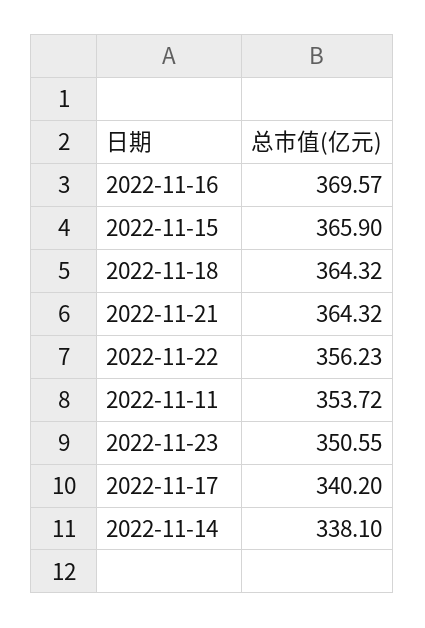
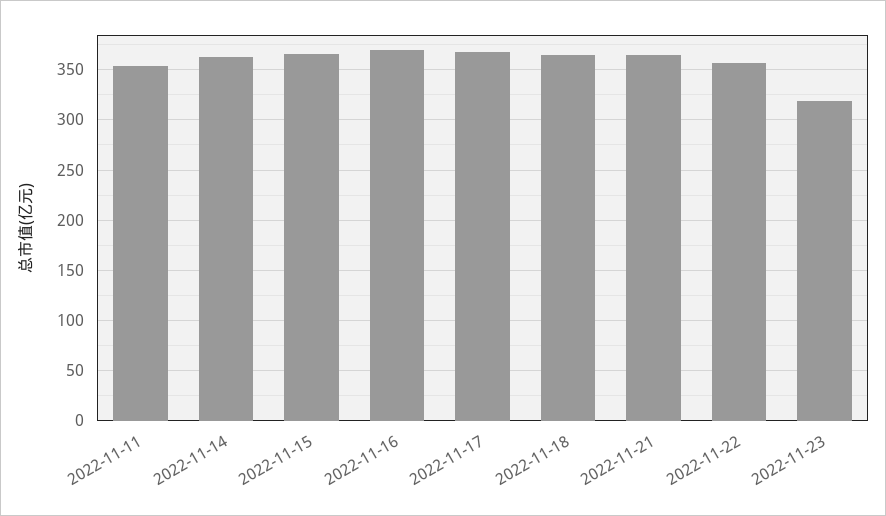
  {
    "2022-11-16": 369.57,
    "2022-11-15": 365.9,
    "2022-11-18": 364.32,
    "2022-11-21": 364.32,
    "2022-11-22": 356.23,
    "2022-11-11": 353.72,
-   "2022-11-23": 350.55,
+   "2022-11-23": 320,
-   "2022-11-17": 340.2,
+   "2022-11-17": 370,
-   "2022-11-14": 338.1
+   "2022-11-14": 360
  }

